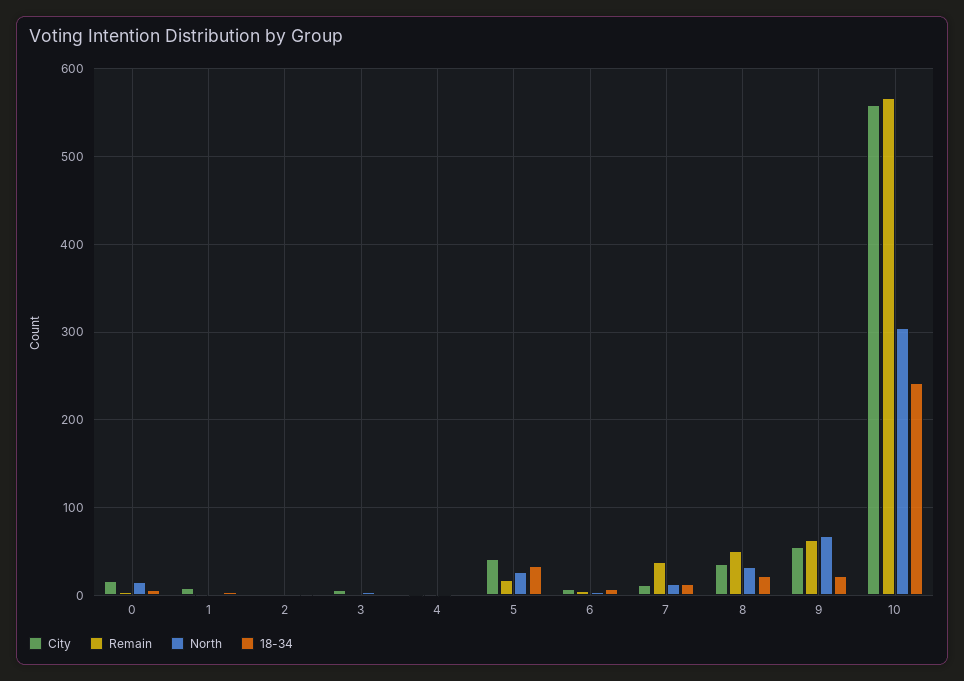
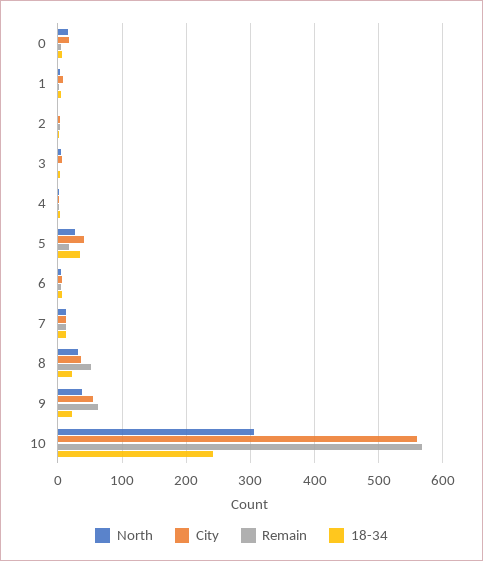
  {
    "City": {
      "0": 20,
      "1": 10,
      "2": 0,
      "3": 10,
      "4": 0,
      "5": 40,
      "6": 10,
      "7": 10,
      "8": 40,
      "9": 60,
      "10": 560
    },
    "Remain": {
      "0": 0,
      "1": 0,
      "2": 0,
      "3": 0,
      "4": 0,
      "5": 20,
      "6": 10,
-     "7": 40,
+     "7": 10,
      "8": 50,
      "9": 60,
      "10": 570
    },
    "North": {
      "0": 20,
      "1": 0,
      "2": 0,
      "3": 0,
      "4": 0,
      "5": 30,
      "6": 0,
      "7": 10,
      "8": 30,
-     "9": 70,
+     "9": 40,
      "10": 310
    },
    "18-34": {
      "0": 10,
      "1": 0,
      "2": 0,
      "3": 0,
      "4": 0,
      "5": 30,
      "6": 10,
      "7": 10,
      "8": 20,
      "9": 20,
      "10": 240
    }
  }

